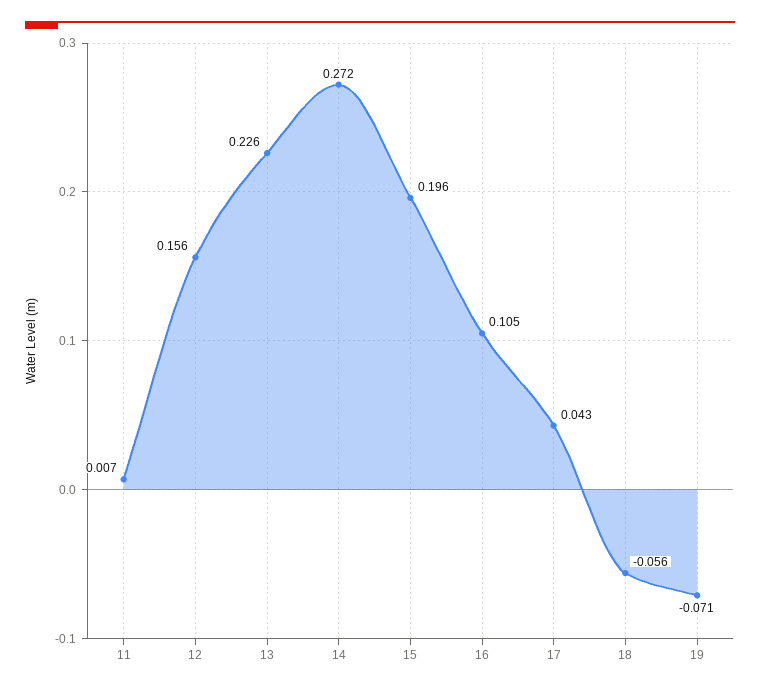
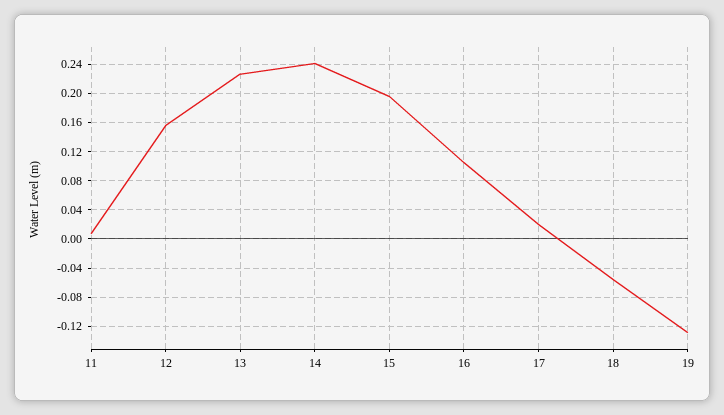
  {
    "11": 0.007,
    "12": 0.156,
    "13": 0.226,
-   "14": 0.272,
+   "14": 0.24,
    "15": 0.196,
    "16": 0.105,
-   "17": 0.043,
+   "17": 0.02,
    "18": -0.056,
-   "19": -0.071
+   "19": -0.13
  }

